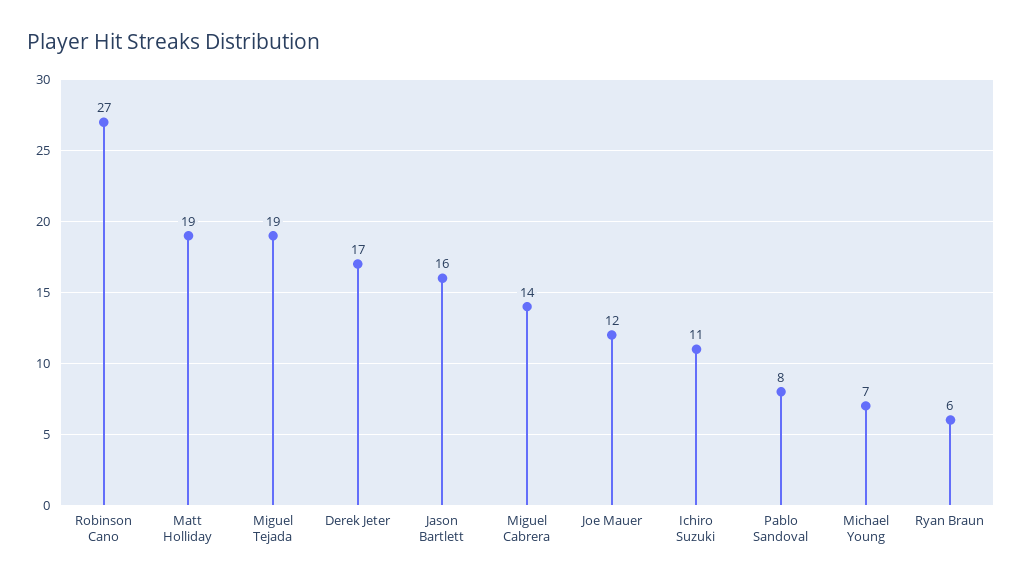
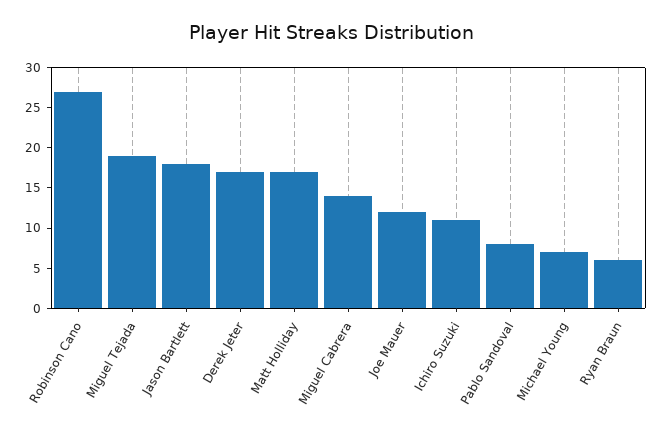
  {
    "Robinson Cano": 27,
-   "Matt Holliday": 19,
+   "Matt Holliday": 17,
    "Miguel Tejada": 19,
    "Derek Jeter": 17,
-   "Jason Bartlett": 16,
+   "Jason Bartlett": 18,
    "Miguel Cabrera": 14,
    "Joe Mauer": 12,
    "Ichiro Suzuki": 11,
    "Pablo Sandoval": 8,
    "Michael Young": 7,
    "Ryan Braun": 6
  }

